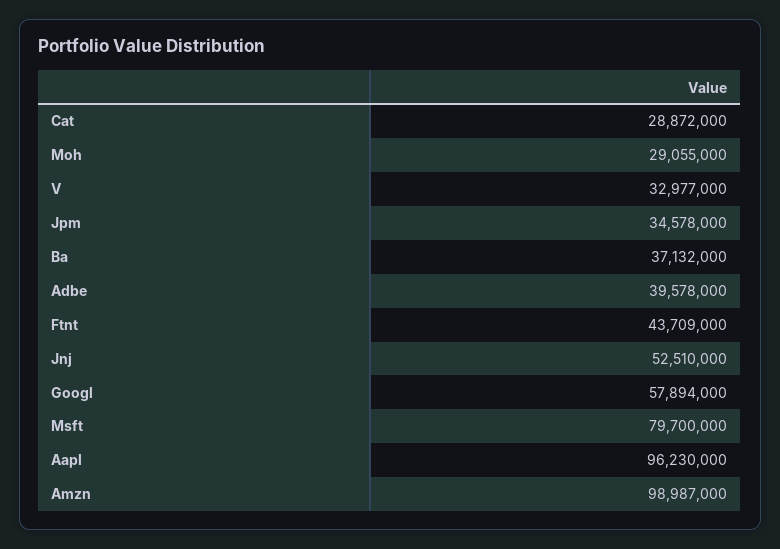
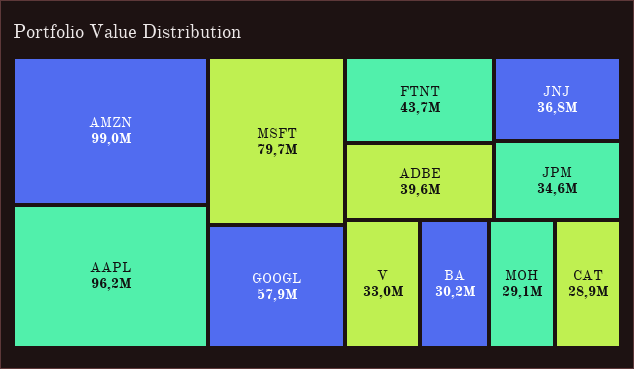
  {
    "Cat": 28872000,
    "Moh": 29055000,
    "V": 32977000,
    "Jpm": 34578000,
-   "Ba": 37132000,
+   "Ba": 30200000,
    "Adbe": 39578000,
    "Ftnt": 43709000,
-   "Jnj": 52510000,
+   "Jnj": 36800000,
    "Googl": 57894000,
    "Msft": 79700000,
    "Aapl": 96230000,
    "Amzn": 98987000
  }

